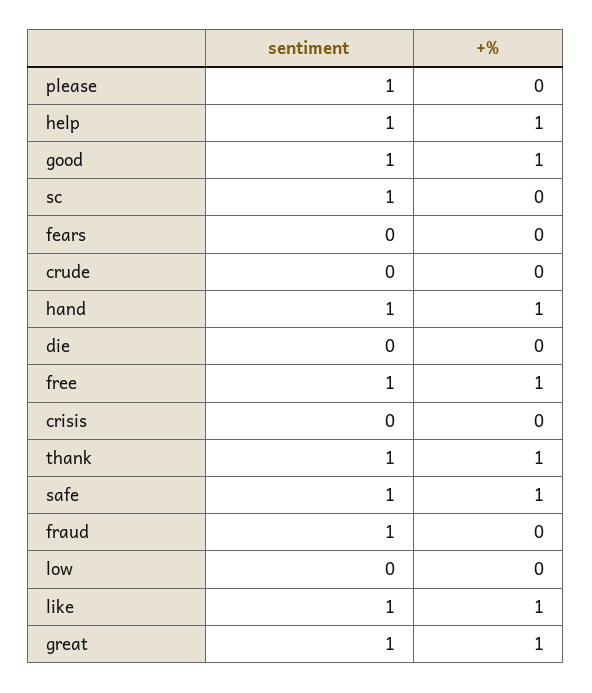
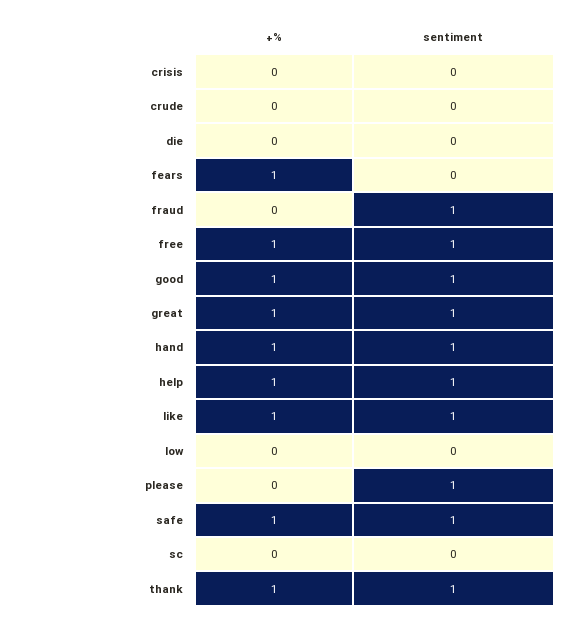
  {
    "sentiment": {
      "please": 1,
      "help": 1,
      "good": 1,
-     "sc": 1,
+     "sc": 0,
      "fears": 0,
      "crude": 0,
      "hand": 1,
      "die": 0,
      "free": 1,
      "crisis": 0,
      "thank": 1,
      "safe": 1,
      "fraud": 1,
      "low": 0,
      "like": 1,
      "great": 1
    },
    "+%": {
      "please": 0,
      "help": 1,
      "good": 1,
      "sc": 0,
-     "fears": 0,
+     "fears": 1,
      "crude": 0,
      "hand": 1,
      "die": 0,
      "free": 1,
      "crisis": 0,
      "thank": 1,
      "safe": 1,
      "fraud": 0,
      "low": 0,
      "like": 1,
      "great": 1
    }
  }

